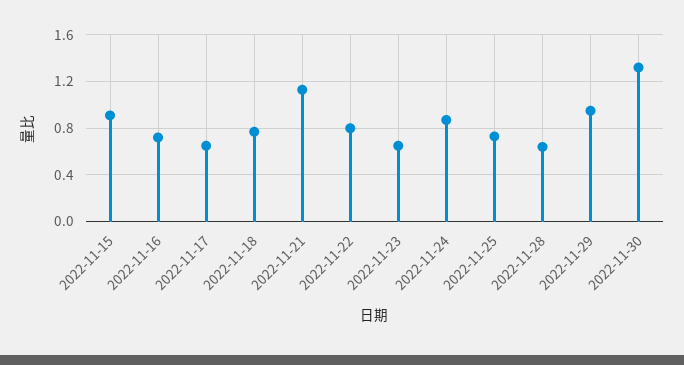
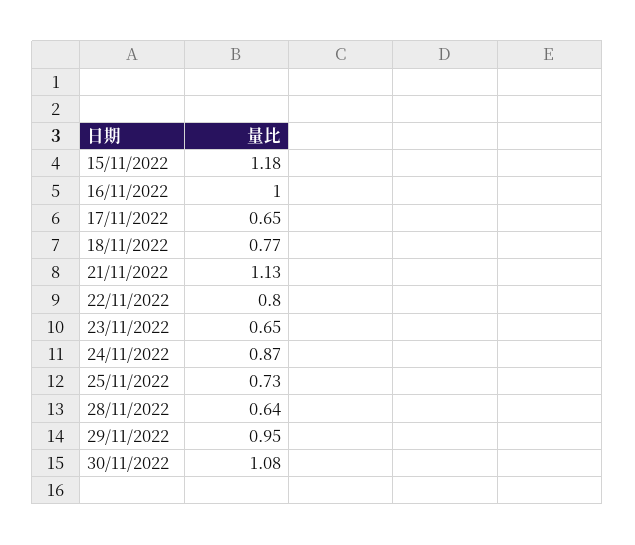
  {
-   "2022-11-15": 0.9,
+   "2022-11-15": 1.18,
-   "2022-11-16": 0.7,
+   "2022-11-16": 1,
    "2022-11-17": 0.65,
    "2022-11-18": 0.77,
    "2022-11-21": 1.13,
    "2022-11-22": 0.8,
    "2022-11-23": 0.65,
    "2022-11-24": 0.87,
    "2022-11-25": 0.73,
    "2022-11-28": 0.64,
    "2022-11-29": 0.95,
-   "2022-11-30": 1.3
+   "2022-11-30": 1.08
  }

